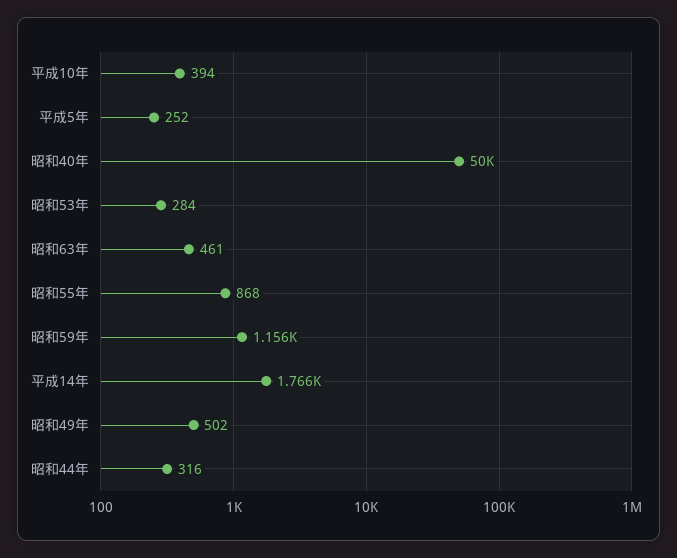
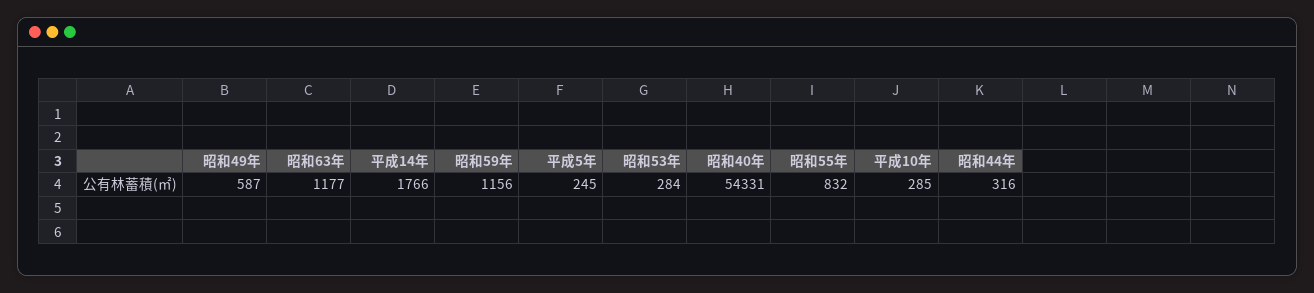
  {
-   "平成10年": 394,
+   "平成10年": 285,
-   "平成5年": 252,
+   "平成5年": 245,
-   "昭和40年": 50000,
+   "昭和40年": 54331,
    "昭和53年": 284,
-   "昭和63年": 461,
+   "昭和63年": 1177,
-   "昭和55年": 868,
+   "昭和55年": 832,
    "昭和59年": 1156,
    "平成14年": 1766,
-   "昭和49年": 502,
+   "昭和49年": 587,
    "昭和44年": 316
  }

